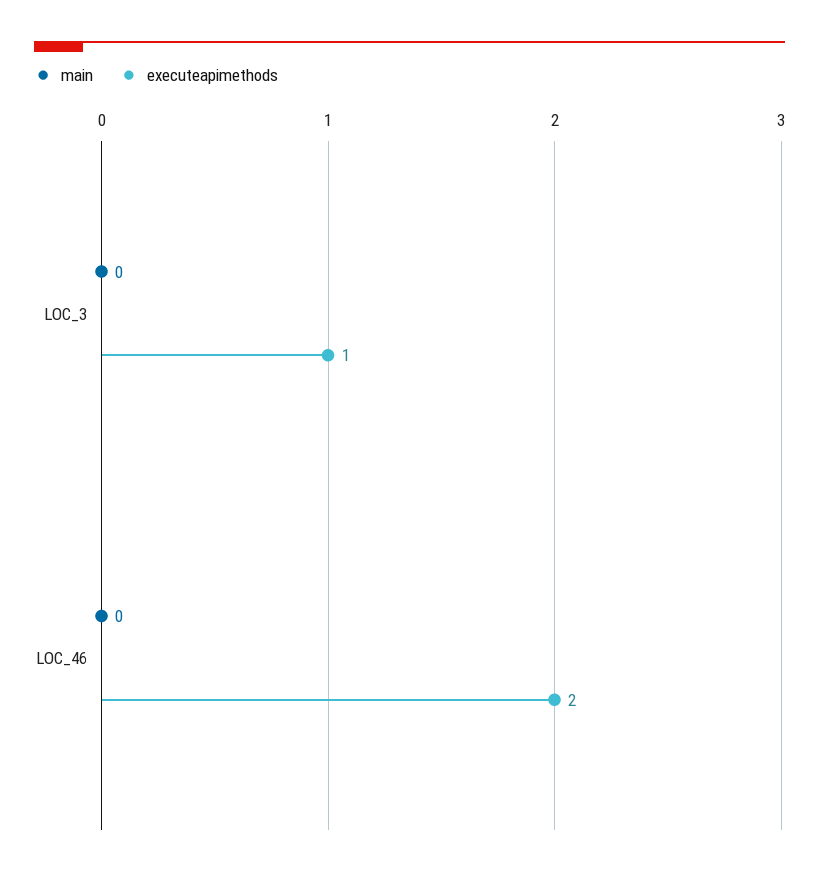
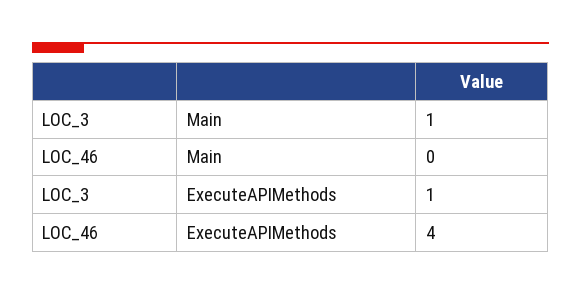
  {
    "main": {
-     "LOC_3": 0,
+     "LOC_3": 1,
      "LOC_46": 0
    },
    "executeapimethods": {
      "LOC_3": 1,
-     "LOC_46": 2
+     "LOC_46": 4
    }
  }

